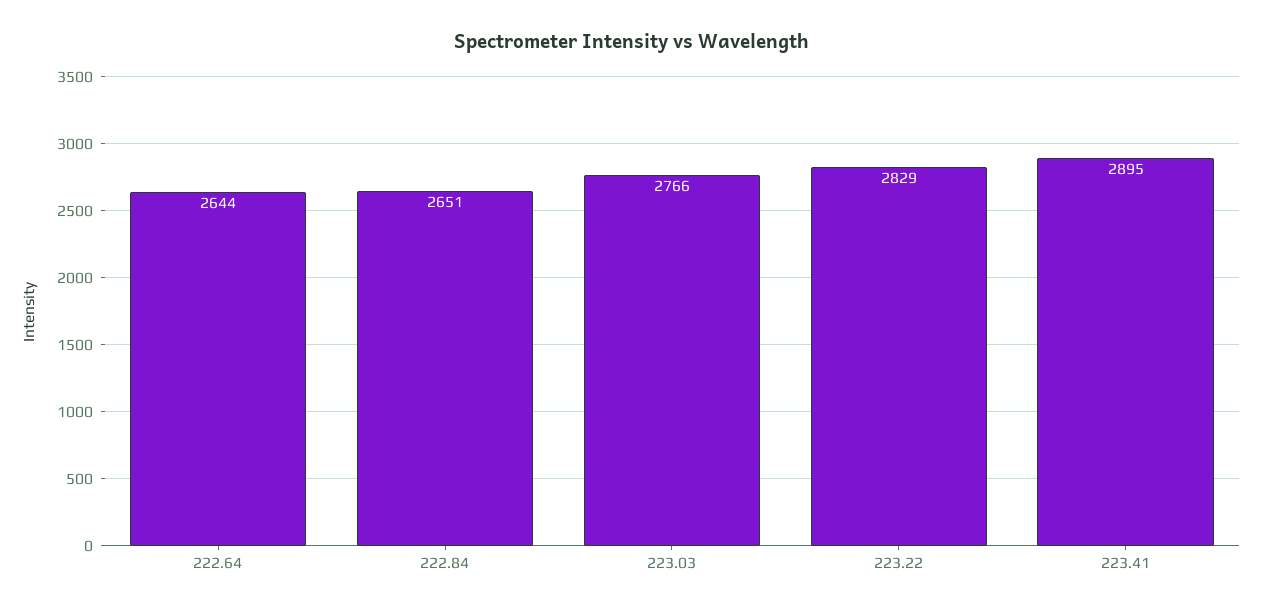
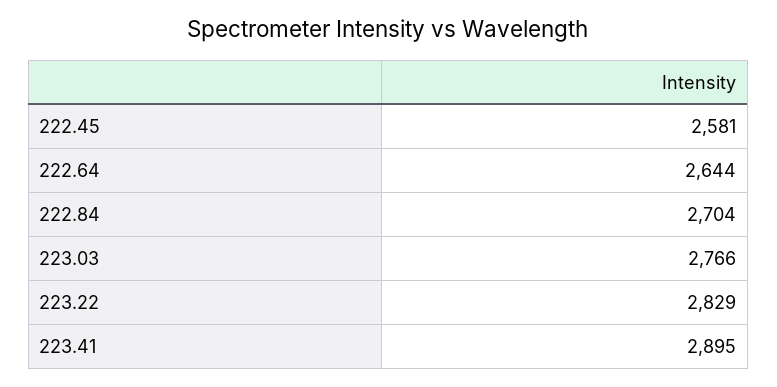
  {
    "222.64": 2644,
-   "222.84": 2651,
+   "222.84": 2704,
    "223.03": 2766,
    "223.22": 2829,
-   "223.41": 2895
+   "223.41": 2895,
+   "222.45": 2581
  }

